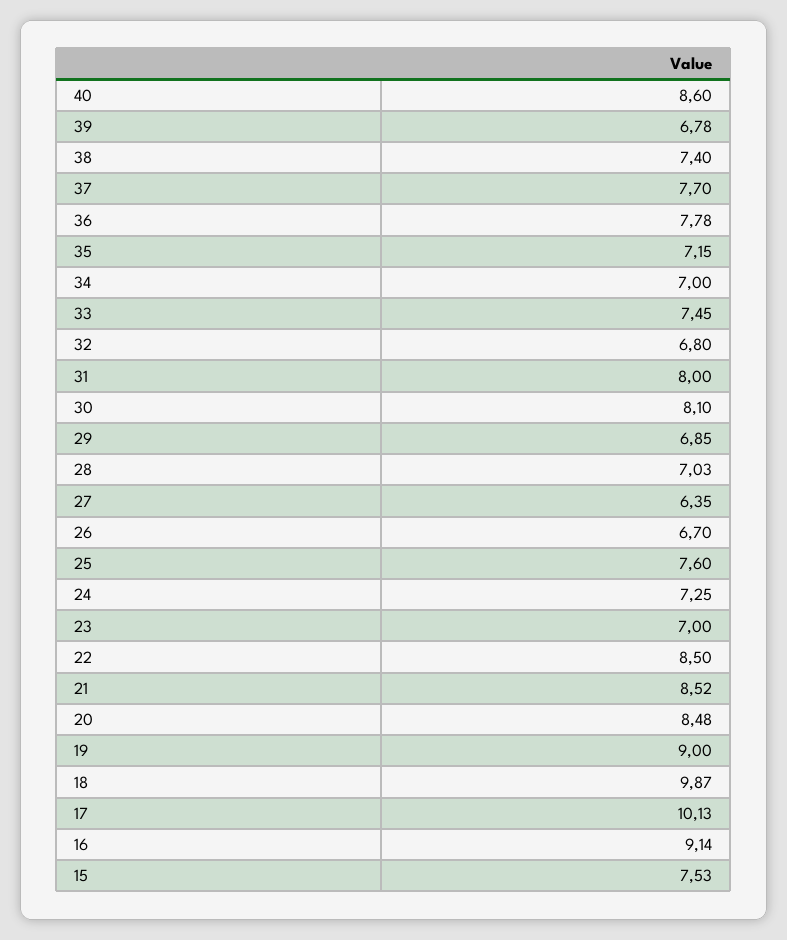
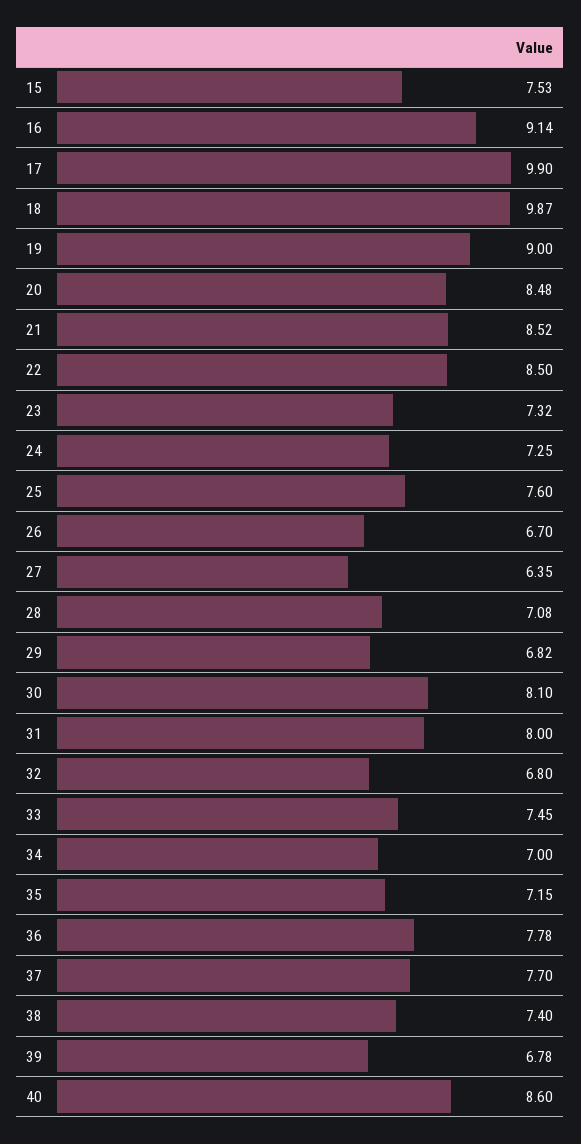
  {
    "40": 8.6,
    "39": 6.78,
    "38": 7.4,
    "37": 7.7,
    "36": 7.78,
    "35": 7.15,
    "34": 7,
    "33": 7.45,
    "32": 6.8,
    "31": 8,
    "30": 8.1,
-   "29": 6.85,
+   "29": 6.82,
-   "28": 7.03,
+   "28": 7.08,
    "27": 6.35,
    "26": 6.7,
    "25": 7.6,
    "24": 7.25,
-   "23": 7,
+   "23": 7.32,
    "22": 8.5,
    "21": 8.52,
    "20": 8.48,
    "19": 9,
    "18": 9.87,
-   "17": 10.13,
+   "17": 9.9,
    "16": 9.14,
    "15": 7.53
  }

